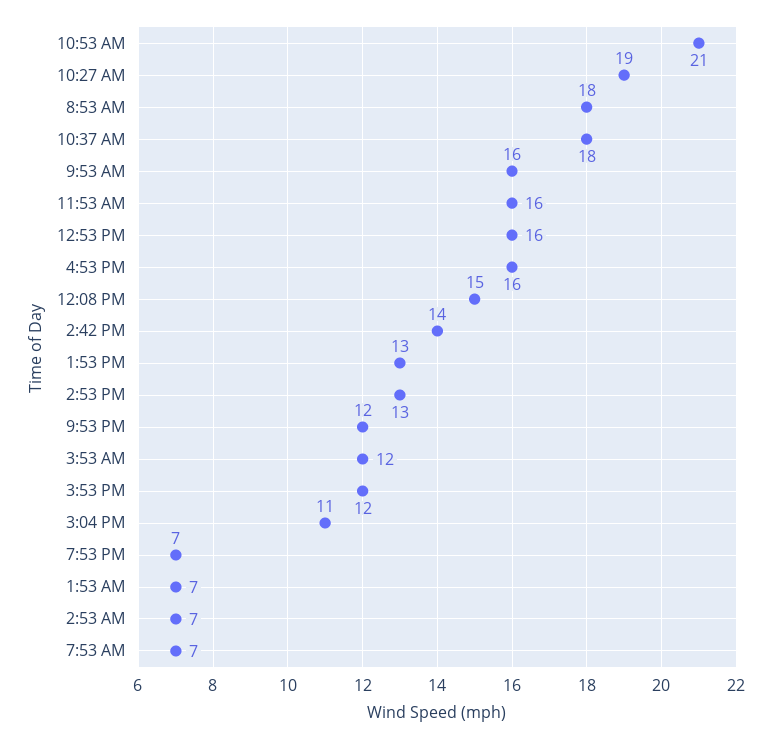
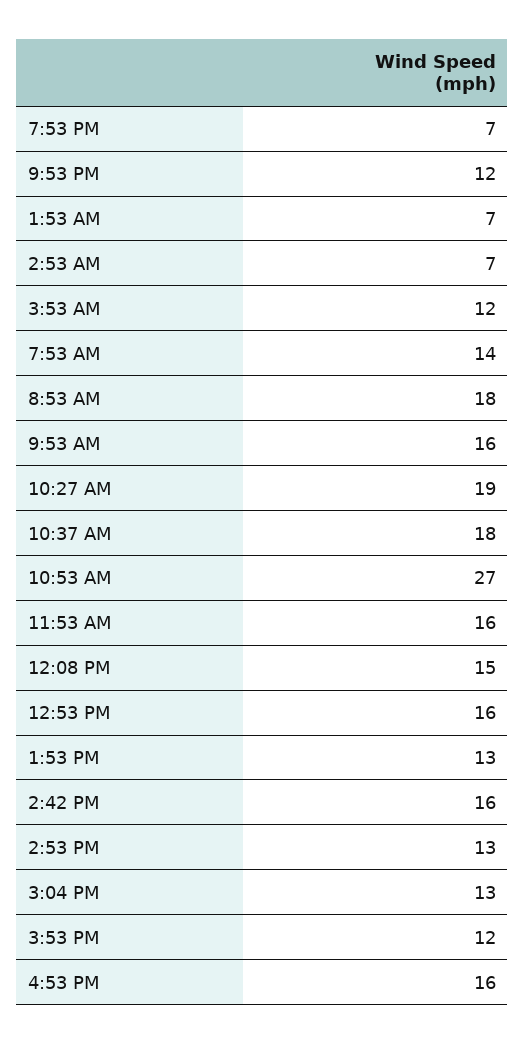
  {
-   "10:53 AM": 21,
+   "10:53 AM": 27,
    "10:27 AM": 19,
    "8:53 AM": 18,
    "10:37 AM": 18,
    "9:53 AM": 16,
    "11:53 AM": 16,
    "12:53 PM": 16,
    "4:53 PM": 16,
    "12:08 PM": 15,
-   "2:42 PM": 14,
+   "2:42 PM": 16,
    "1:53 PM": 13,
    "2:53 PM": 13,
    "9:53 PM": 12,
    "3:53 AM": 12,
    "3:53 PM": 12,
-   "3:04 PM": 11,
+   "3:04 PM": 13,
    "7:53 PM": 7,
    "1:53 AM": 7,
    "2:53 AM": 7,
-   "7:53 AM": 7
+   "7:53 AM": 14
  }

